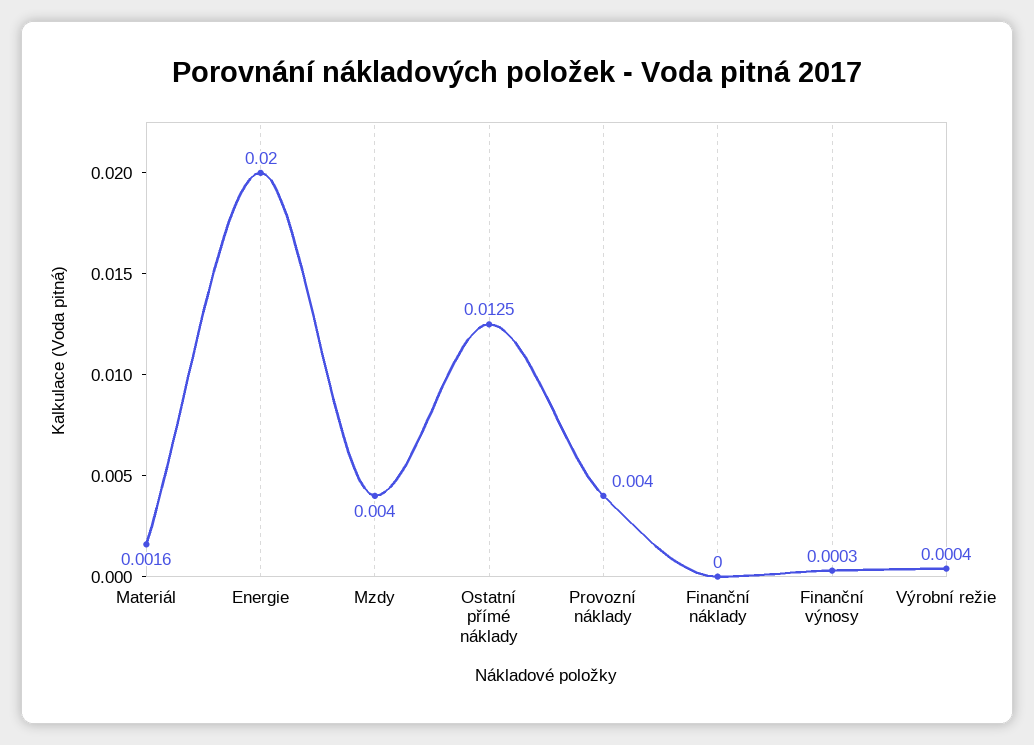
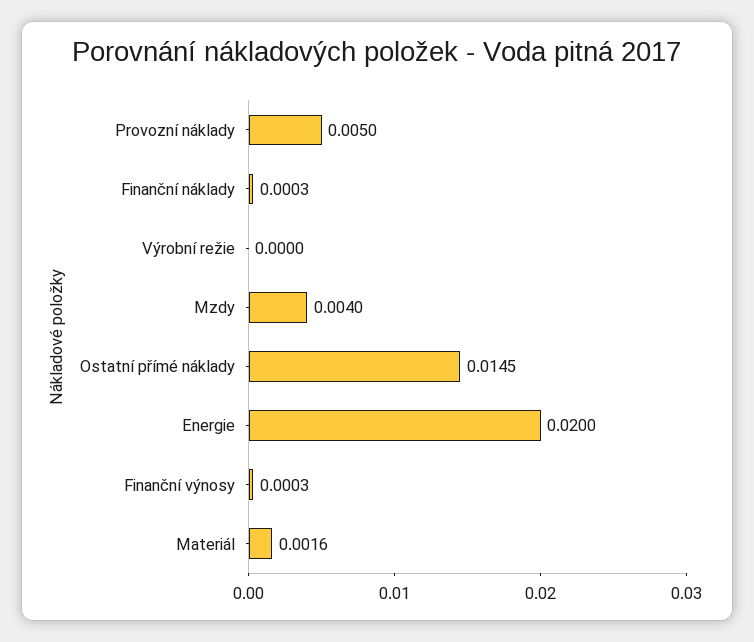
  {
    "Materiál": 0.0016,
    "Energie": 0.02,
    "Mzdy": 0.004,
-   "Ostatní přímé náklady": 0.0125,
+   "Ostatní přímé náklady": 0.0145,
-   "Provozní náklady": 0.004,
+   "Provozní náklady": 0.005,
-   "Finanční náklady": 0,
+   "Finanční náklady": 0.0003,
    "Finanční výnosy": 0.0003,
-   "Výrobní režie": 0.0004
+   "Výrobní režie": 0
  }

